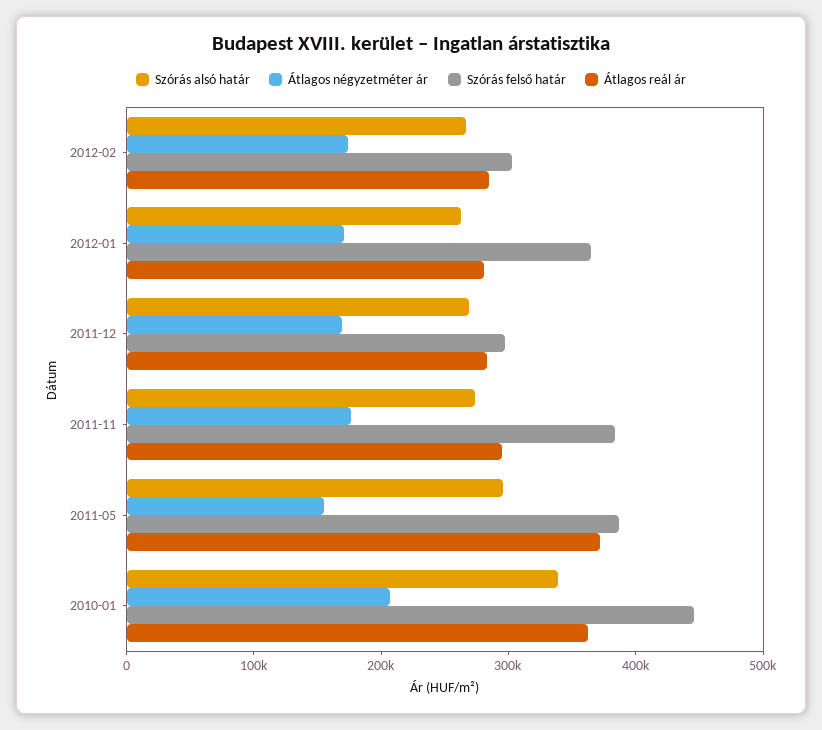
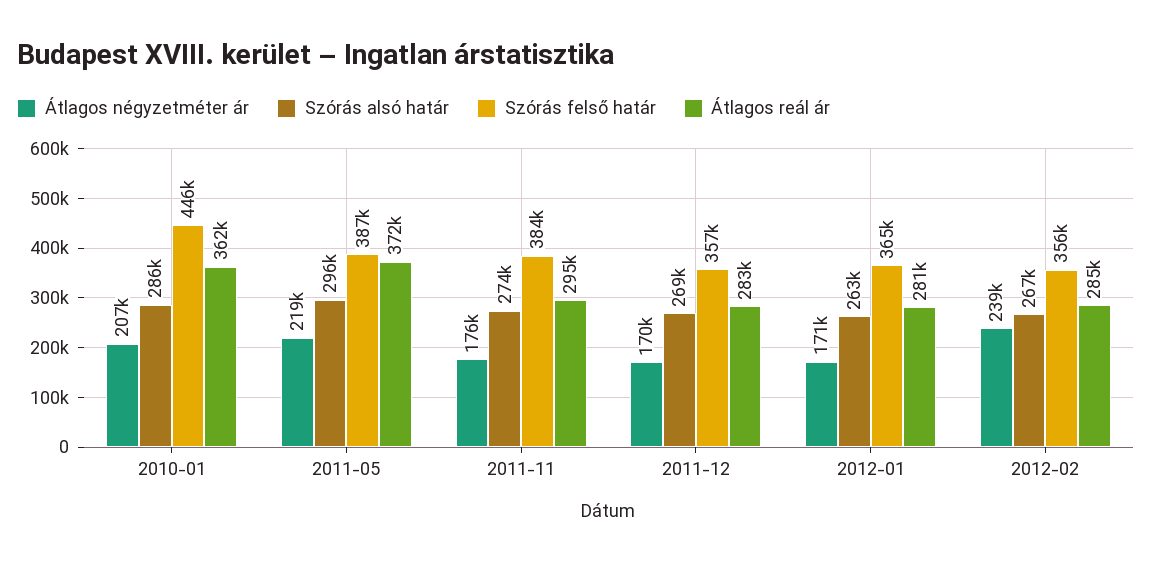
  {
    "Szórás alsó határ": {
      "2012-02": 267000,
      "2012-01": 263000,
      "2011-12": 269000,
      "2011-11": 274000,
      "2011-05": 296000,
-     "2010-01": 340000
+     "2010-01": 286000
    },
    "Átlagos négyzetméter ár": {
-     "2012-02": 180000,
+     "2012-02": 239000,
      "2012-01": 171000,
      "2011-12": 170000,
      "2011-11": 176000,
-     "2011-05": 160000,
+     "2011-05": 219000,
      "2010-01": 207000
    },
    "Szórás felső határ": {
-     "2012-02": 300000,
+     "2012-02": 356000,
      "2012-01": 365000,
-     "2011-12": 300000,
+     "2011-12": 357000,
      "2011-11": 384000,
      "2011-05": 387000,
      "2010-01": 446000
    },
    "Átlagos reál ár": {
      "2012-02": 285000,
      "2012-01": 281000,
      "2011-12": 283000,
      "2011-11": 295000,
      "2011-05": 372000,
      "2010-01": 362000
    }
  }

